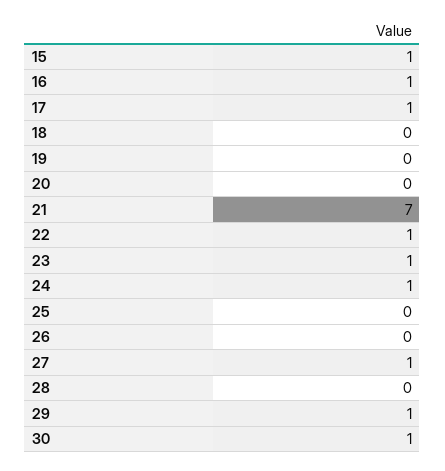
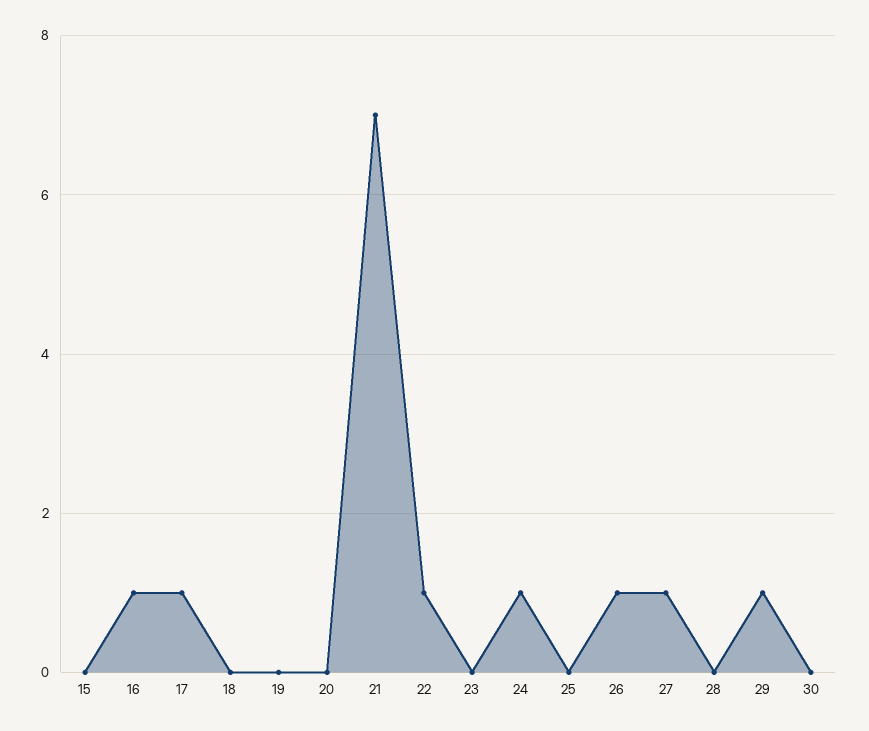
  {
-   "15": 1,
+   "15": 0,
    "16": 1,
    "17": 1,
    "18": 0,
    "19": 0,
    "20": 0,
    "21": 7,
    "22": 1,
-   "23": 1,
+   "23": 0,
    "24": 1,
    "25": 0,
-   "26": 0,
+   "26": 1,
    "27": 1,
    "28": 0,
    "29": 1,
-   "30": 1
+   "30": 0
  }

